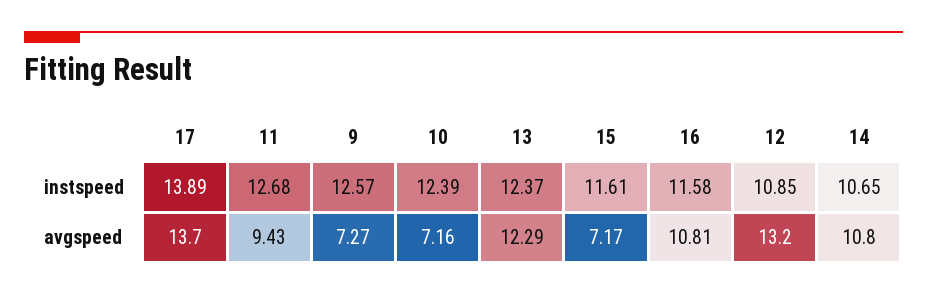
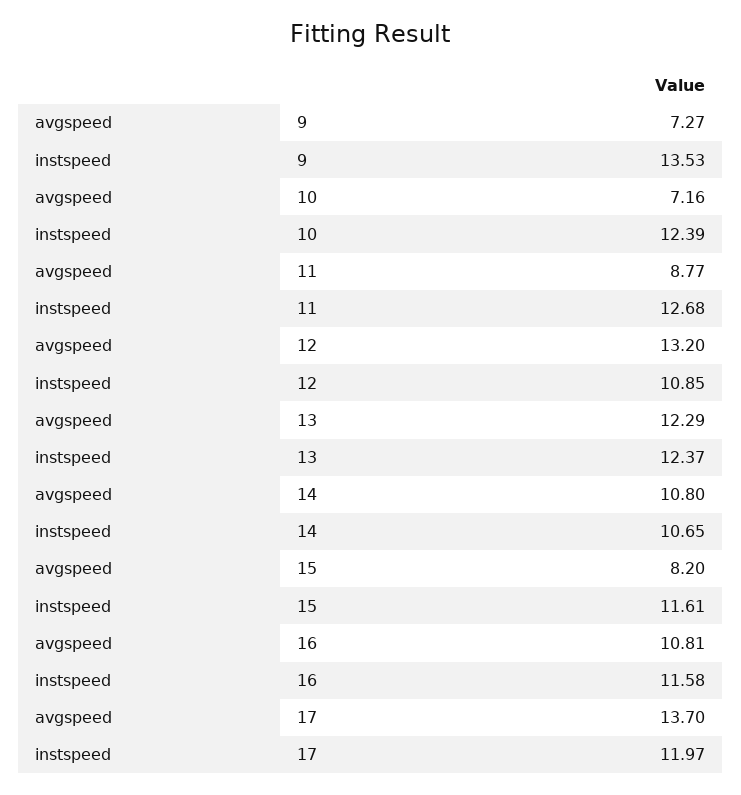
  {
    "17": {
-     "instspeed": 13.89,
+     "instspeed": 11.97,
      "avgspeed": 13.7
    },
    "11": {
      "instspeed": 12.68,
-     "avgspeed": 9.43
+     "avgspeed": 8.77
    },
    "9": {
-     "instspeed": 12.57,
+     "instspeed": 13.53,
      "avgspeed": 7.27
    },
    "10": {
      "instspeed": 12.39,
      "avgspeed": 7.16
    },
    "13": {
      "instspeed": 12.37,
      "avgspeed": 12.29
    },
    "15": {
      "instspeed": 11.61,
-     "avgspeed": 7.17
+     "avgspeed": 8.2
    },
    "16": {
      "instspeed": 11.58,
      "avgspeed": 10.81
    },
    "12": {
      "instspeed": 10.85,
      "avgspeed": 13.2
    },
    "14": {
      "instspeed": 10.65,
      "avgspeed": 10.8
    }
  }

